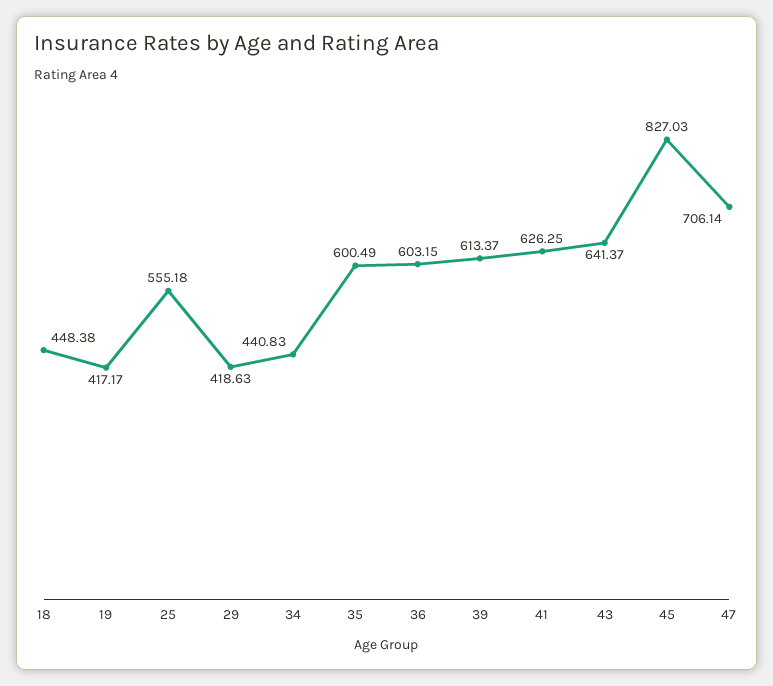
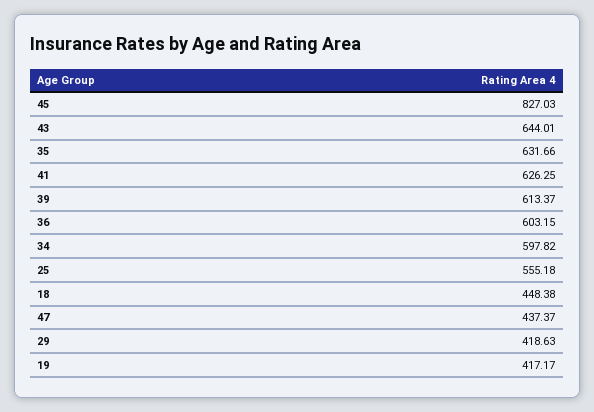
  {
    "18": 448.38,
    "19": 417.17,
    "25": 555.18,
    "29": 418.63,
-   "34": 440.83,
+   "34": 597.82,
-   "35": 600.49,
+   "35": 631.66,
    "36": 603.15,
    "39": 613.37,
    "41": 626.25,
-   "43": 641.37,
+   "43": 644.01,
    "45": 827.03,
-   "47": 706.14
+   "47": 437.37
  }

